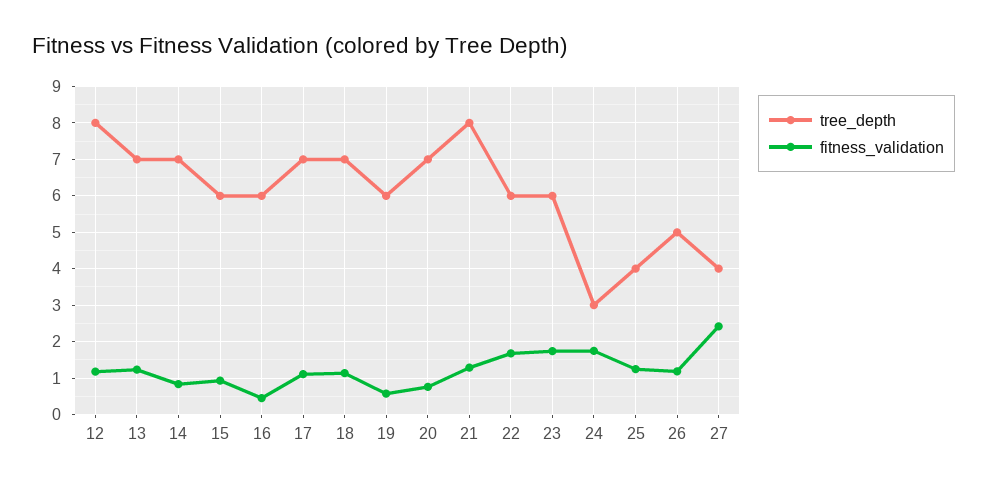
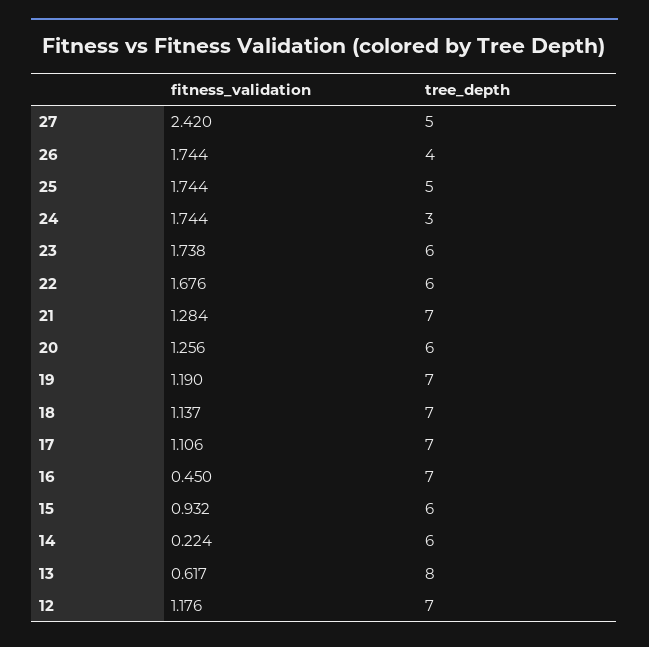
  {
    "tree_depth": {
-     "12": 8,
+     "12": 7,
-     "13": 7,
+     "13": 8,
-     "14": 7,
+     "14": 6,
      "15": 6,
-     "16": 6,
+     "16": 7,
      "17": 7,
      "18": 7,
-     "19": 6,
+     "19": 7,
-     "20": 7,
+     "20": 6,
-     "21": 8,
+     "21": 7,
      "22": 6,
      "23": 6,
      "24": 3,
-     "25": 4,
+     "25": 5,
-     "26": 5,
+     "26": 4,
-     "27": 4
+     "27": 5
    },
    "fitness_validation": {
      "12": 1.176,
-     "13": 1.2,
+     "13": 0.617,
-     "14": 0.8,
+     "14": 0.224,
      "15": 0.932,
      "16": 0.45,
      "17": 1.106,
      "18": 1.137,
-     "19": 0.6,
+     "19": 1.19,
-     "20": 0.8,
+     "20": 1.256,
      "21": 1.284,
      "22": 1.676,
      "23": 1.738,
      "24": 1.744,
-     "25": 1.2,
+     "25": 1.744,
-     "26": 1.2,
+     "26": 1.744,
      "27": 2.42
    }
  }

